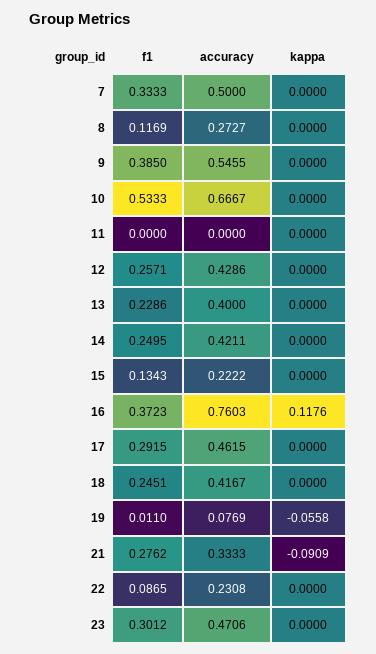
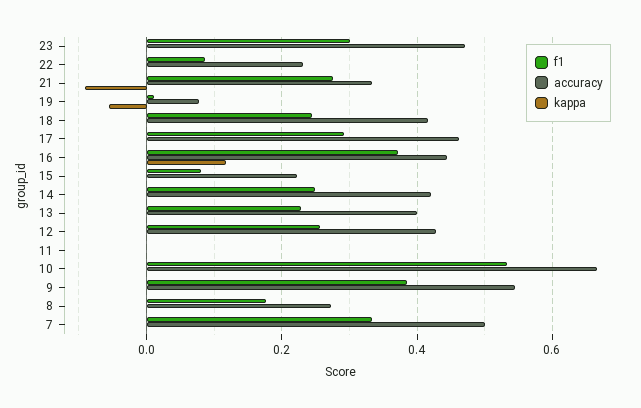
  {
    "f1": {
      "7": 0.3333,
-     "8": 0.1169,
+     "8": 0.18,
      "9": 0.385,
      "10": 0.5333,
      "11": 0,
      "12": 0.2571,
      "13": 0.2286,
      "14": 0.2495,
-     "15": 0.1343,
+     "15": 0.08,
      "16": 0.3723,
      "17": 0.2915,
      "18": 0.2451,
      "19": 0.011,
      "21": 0.2762,
      "22": 0.0865,
      "23": 0.3012
    },
    "accuracy": {
      "7": 0.5,
      "8": 0.2727,
      "9": 0.5455,
      "10": 0.6667,
      "11": 0,
      "12": 0.4286,
      "13": 0.4,
      "14": 0.4211,
      "15": 0.2222,
-     "16": 0.7603,
+     "16": 0.44,
      "17": 0.4615,
      "18": 0.4167,
      "19": 0.0769,
      "21": 0.3333,
      "22": 0.2308,
      "23": 0.4706
    },
    "kappa": {
      "7": 0,
      "8": 0,
      "9": 0,
      "10": 0,
      "11": 0,
      "12": 0,
      "13": 0,
      "14": 0,
      "15": 0,
      "16": 0.1176,
      "17": 0,
      "18": 0,
      "19": -0.0558,
      "21": -0.0909,
      "22": 0,
      "23": 0
    }
  }

